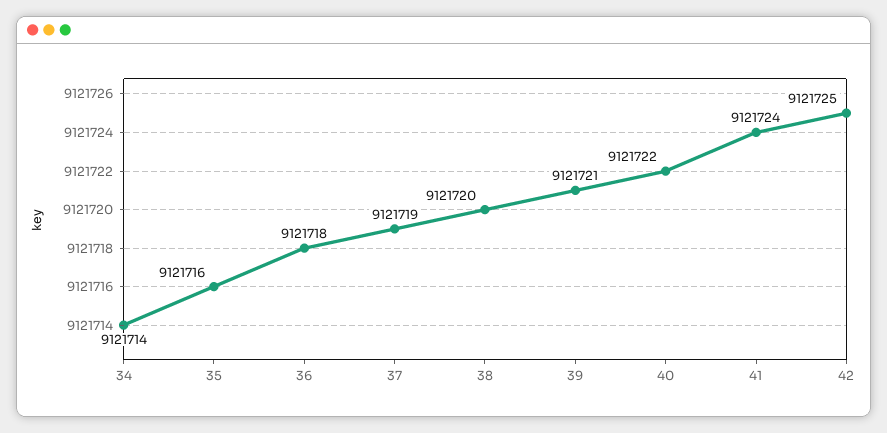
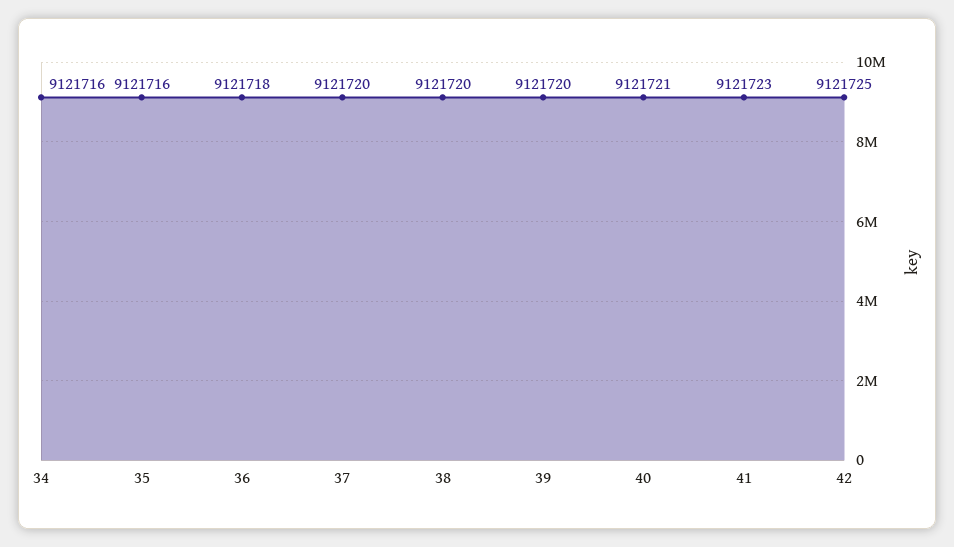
  {
-   "34": 9121714,
+   "34": 9121716,
    "35": 9121716,
    "36": 9121718,
-   "37": 9121719,
+   "37": 9121720,
    "38": 9121720,
-   "39": 9121721,
+   "39": 9121720,
-   "40": 9121722,
+   "40": 9121721,
-   "41": 9121724,
+   "41": 9121723,
    "42": 9121725
  }

